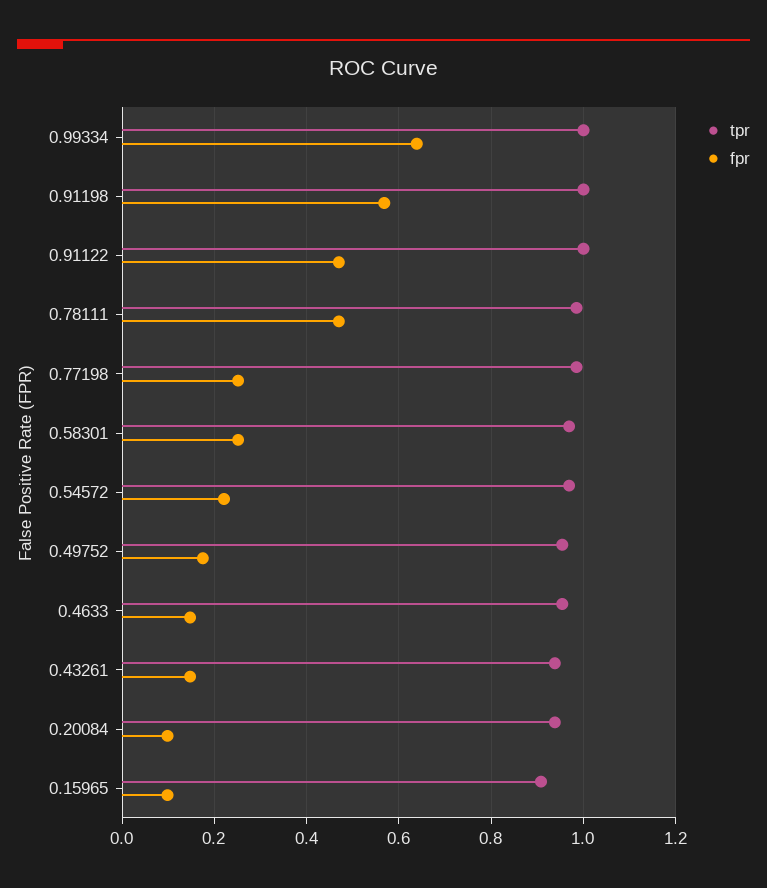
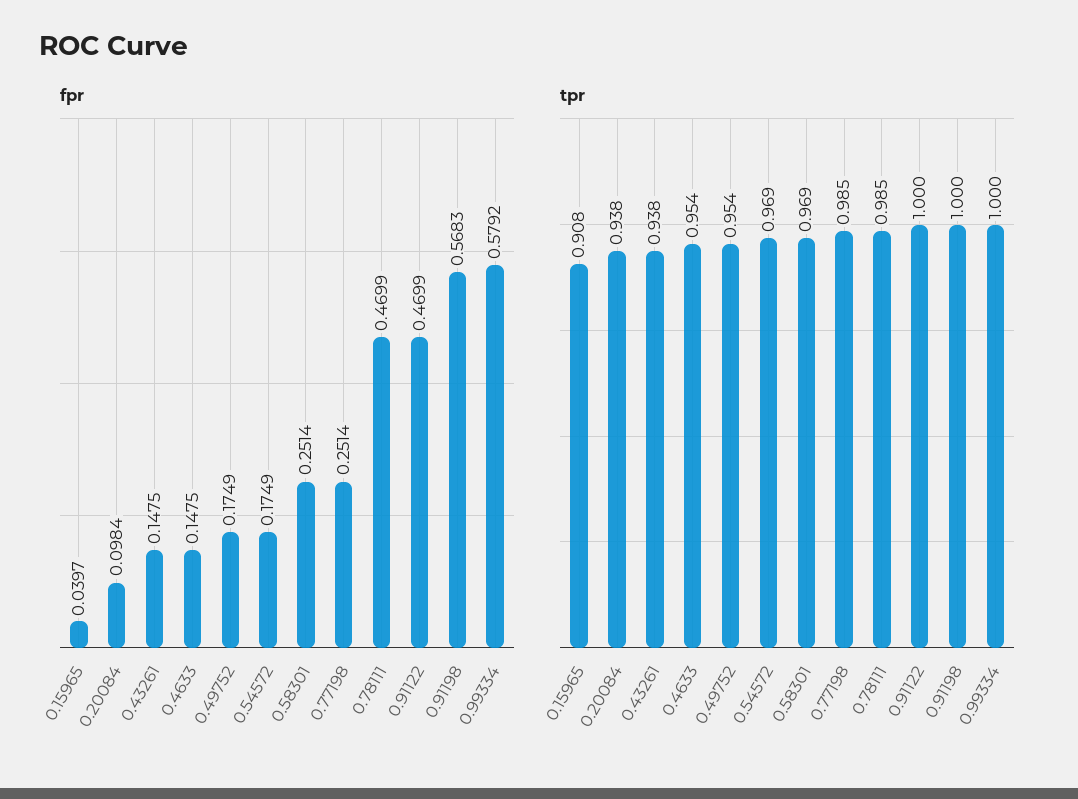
  {
    "tpr": {
      "0.99334": 1,
      "0.91198": 1,
      "0.91122": 1,
      "0.78111": 0.985,
      "0.77198": 0.985,
      "0.58301": 0.969,
      "0.54572": 0.969,
      "0.49752": 0.954,
      "0.4633": 0.954,
      "0.43261": 0.938,
      "0.20084": 0.938,
      "0.15965": 0.908
    },
    "fpr": {
-     "0.99334": 0.64,
+     "0.99334": 0.5792,
      "0.91198": 0.5683,
      "0.91122": 0.4699,
      "0.78111": 0.4699,
      "0.77198": 0.2514,
      "0.58301": 0.2514,
-     "0.54572": 0.22,
+     "0.54572": 0.1749,
      "0.49752": 0.1749,
      "0.4633": 0.1475,
      "0.43261": 0.1475,
      "0.20084": 0.0984,
-     "0.15965": 0.1
+     "0.15965": 0.0397
    }
  }

